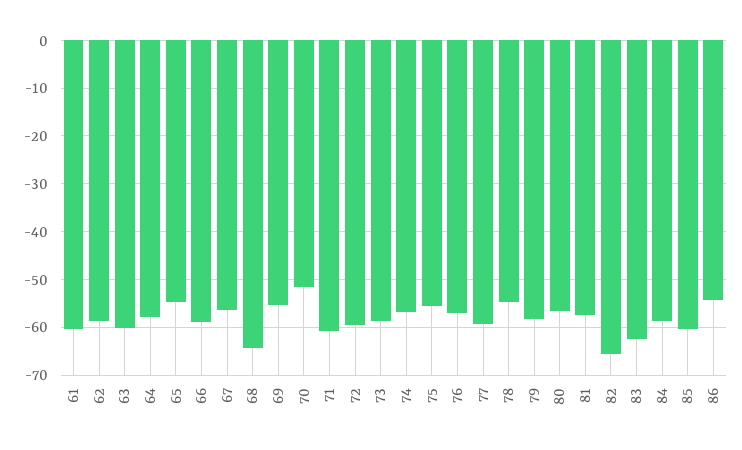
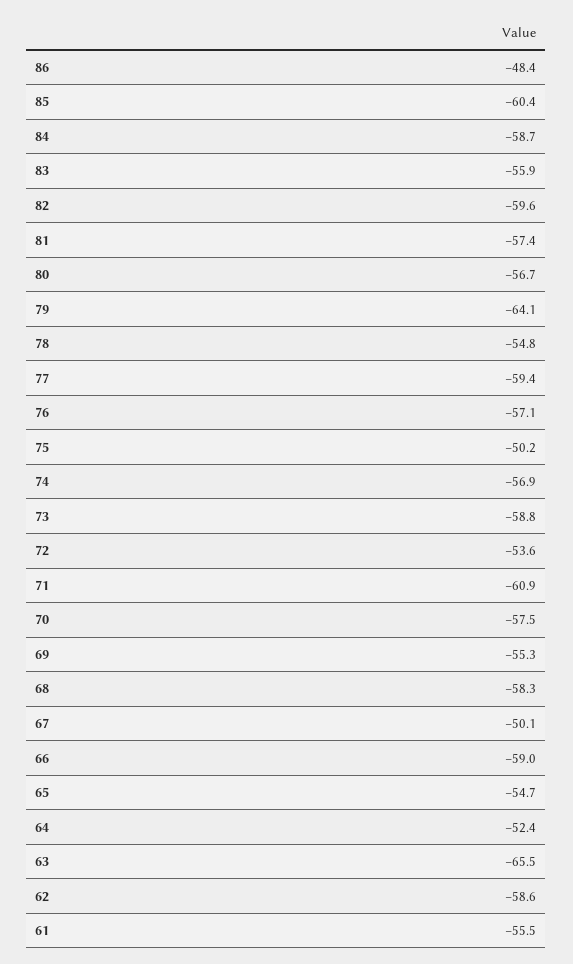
  {
-   "61": -60,
+   "61": -55.5,
    "62": -58.6,
-   "63": -60,
+   "63": -65.5,
-   "64": -58,
+   "64": -52.4,
    "65": -54.7,
    "66": -59,
-   "67": -56,
+   "67": -50.1,
-   "68": -64,
+   "68": -58.3,
    "69": -55.3,
-   "70": -52,
+   "70": -57.5,
    "71": -60.9,
-   "72": -60,
+   "72": -53.6,
    "73": -58.8,
    "74": -56.9,
-   "75": -56,
+   "75": -50.2,
    "76": -57.1,
    "77": -59.4,
    "78": -54.8,
-   "79": -58,
+   "79": -64.1,
    "80": -56.7,
    "81": -57.4,
-   "82": -66,
+   "82": -59.6,
-   "83": -62,
+   "83": -55.9,
    "84": -58.7,
    "85": -60.4,
-   "86": -54
+   "86": -48.4
  }

